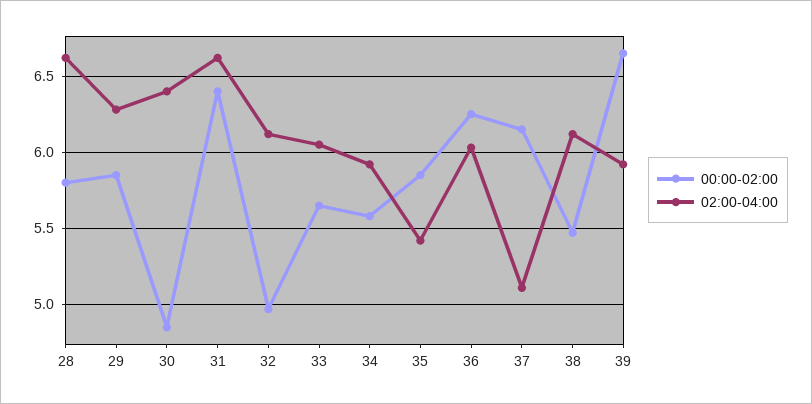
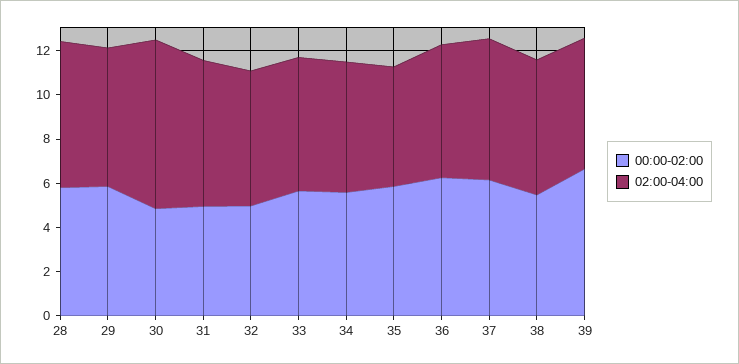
  {
    "00:00-02:00": {
      "28": 5.8,
      "29": 5.85,
      "30": 4.85,
-     "31": 6.4,
+     "31": 5,
      "32": 4.95,
      "33": 5.65,
      "34": 5.6,
      "35": 5.85,
      "36": 6.25,
      "37": 6.15,
      "38": 5.45,
      "39": 6.65
    },
    "02:00-04:00": {
      "28": 6.6,
      "29": 6.3,
-     "30": 6.4,
+     "30": 7.5,
      "31": 6.6,
      "32": 6.1,
      "33": 6.05,
      "34": 5.9,
      "35": 5.4,
      "36": 6.05,
-     "37": 5.1,
+     "37": 6.5,
      "38": 6.1,
      "39": 5.9
    }
  }

